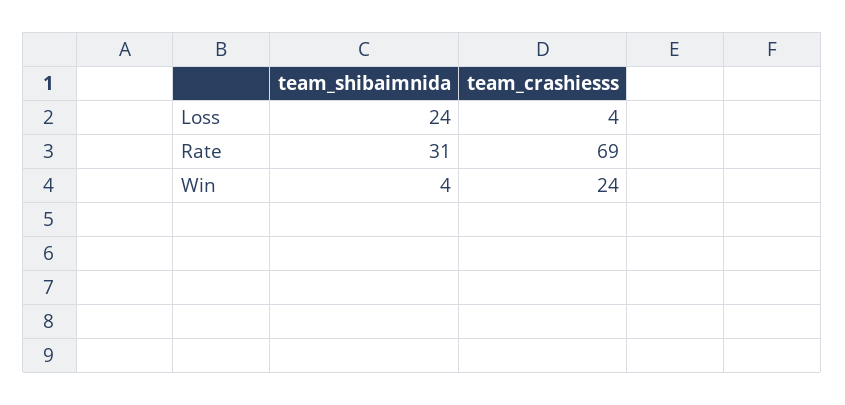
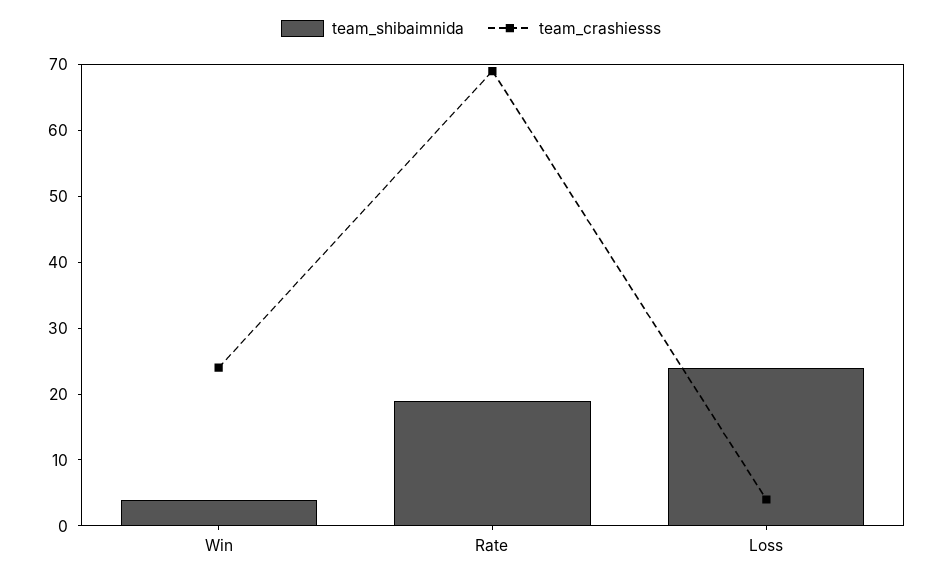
  {
    "team_shibaimnida": {
      "Loss": 24,
-     "Rate": 31,
+     "Rate": 20,
      "Win": 4
    },
    "team_crashiesss": {
      "Loss": 4,
      "Rate": 69,
      "Win": 24
    }
  }

